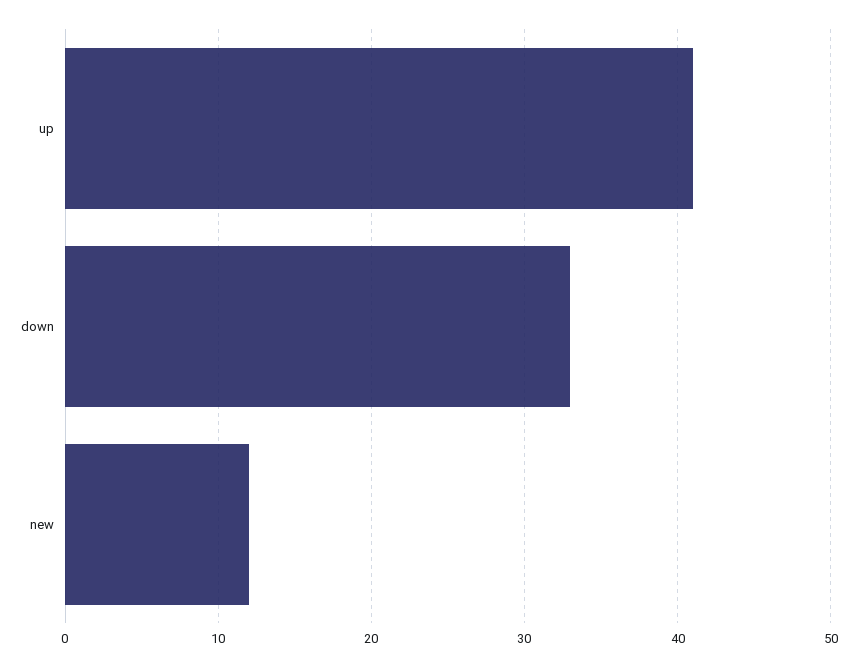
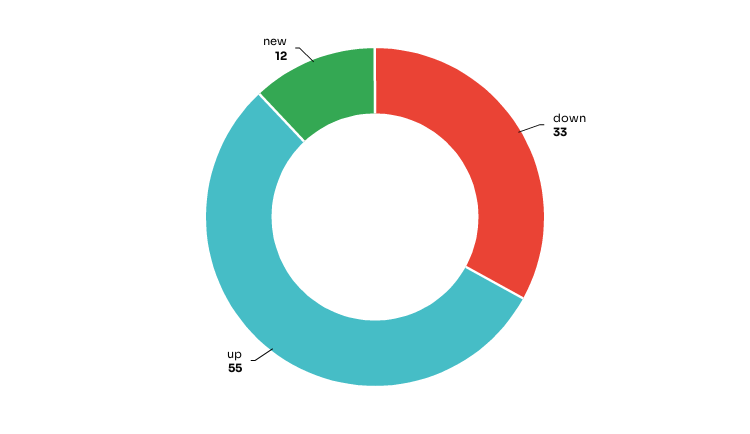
  {
-   "up": 41,
+   "up": 55,
    "down": 33,
    "new": 12
  }

